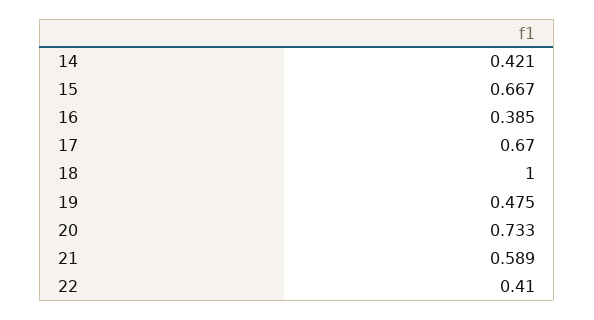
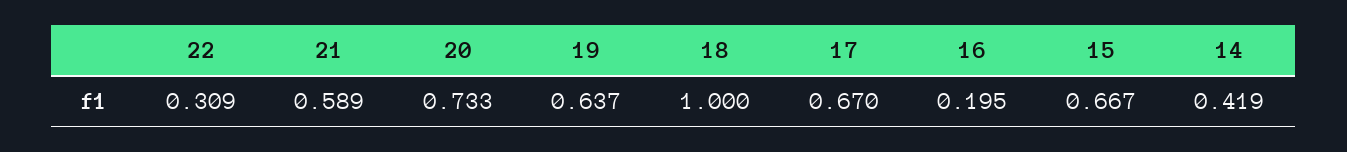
  {
-   "14": 0.421,
+   "14": 0.419,
    "15": 0.667,
-   "16": 0.385,
+   "16": 0.195,
    "17": 0.67,
    "18": 1,
-   "19": 0.475,
+   "19": 0.637,
    "20": 0.733,
    "21": 0.589,
-   "22": 0.41
+   "22": 0.309
  }

